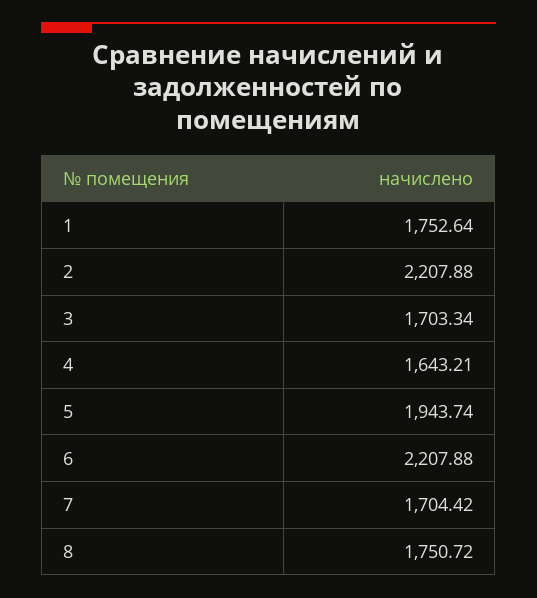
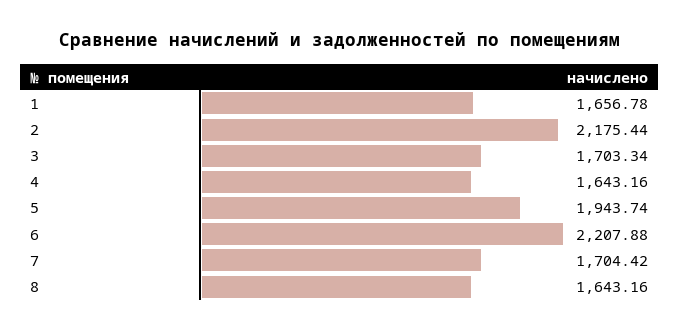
  {
-   "1": 1752.64,
+   "1": 1656.78,
-   "2": 2207.88,
+   "2": 2175.44,
    "3": 1703.34,
-   "4": 1643.21,
+   "4": 1643.16,
    "5": 1943.74,
    "6": 2207.88,
    "7": 1704.42,
-   "8": 1750.72
+   "8": 1643.16
  }

